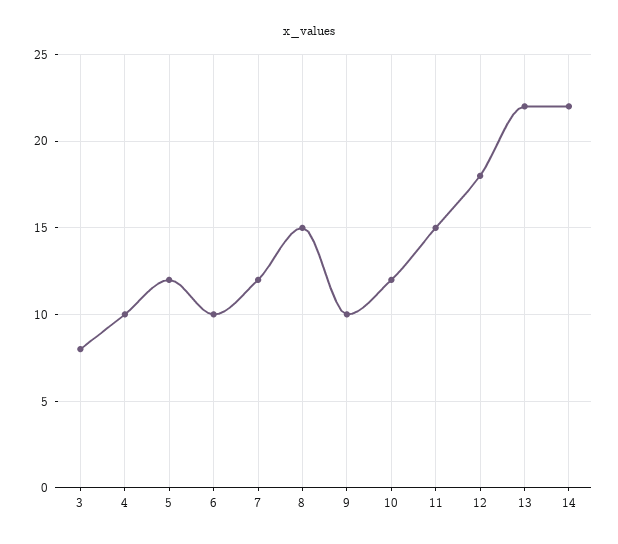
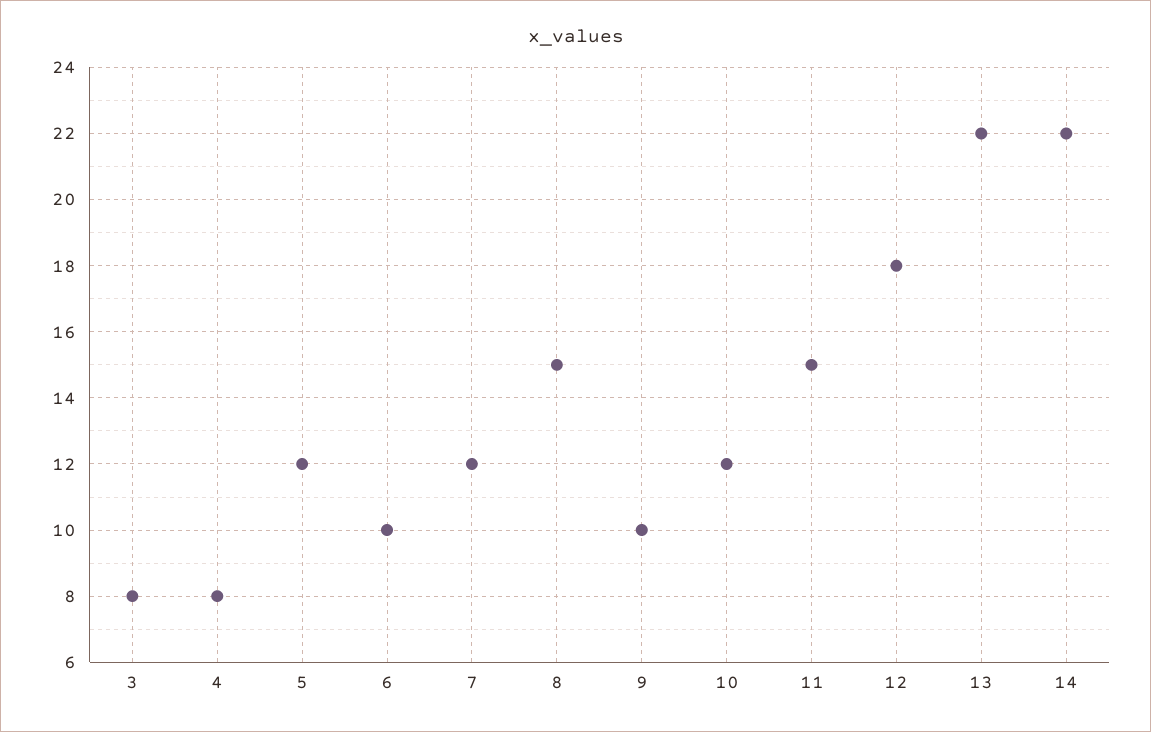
  {
    "3": 8,
-   "4": 10,
+   "4": 8,
    "5": 12,
    "6": 10,
    "7": 12,
    "8": 15,
    "9": 10,
    "10": 12,
    "11": 15,
    "12": 18,
    "13": 22,
    "14": 22
  }

